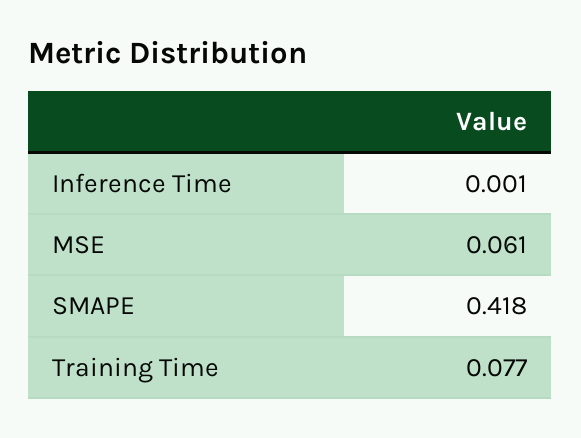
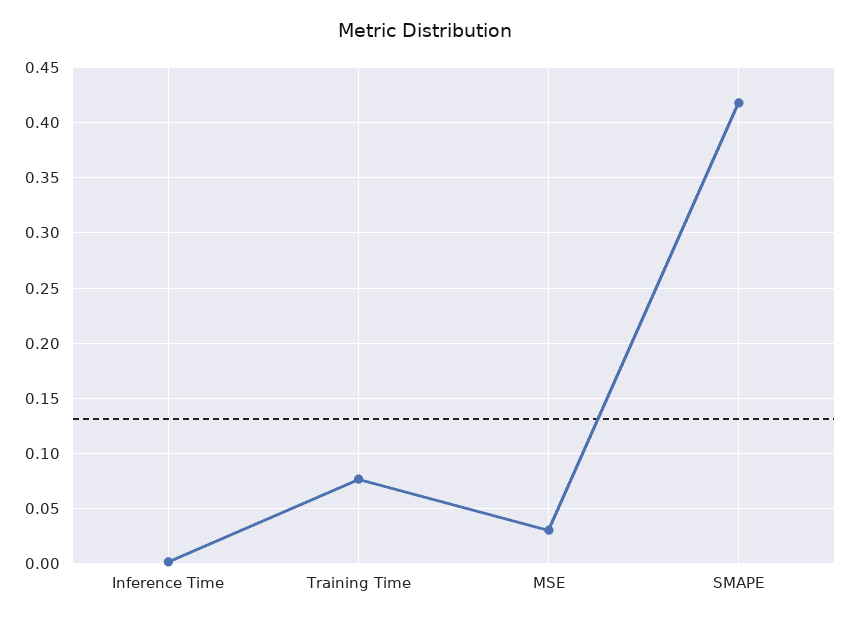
  {
    "Inference Time": 0.001,
-   "MSE": 0.061,
+   "MSE": 0.03,
    "SMAPE": 0.418,
    "Training Time": 0.077
  }

